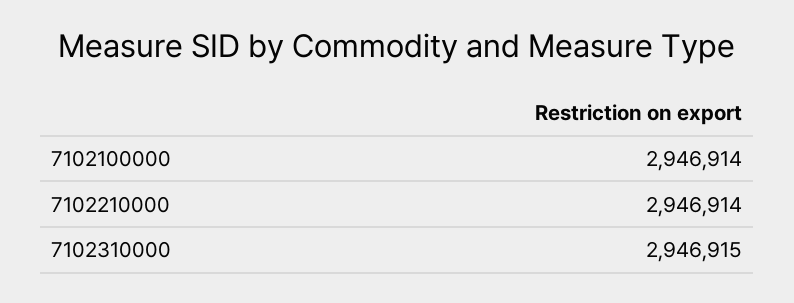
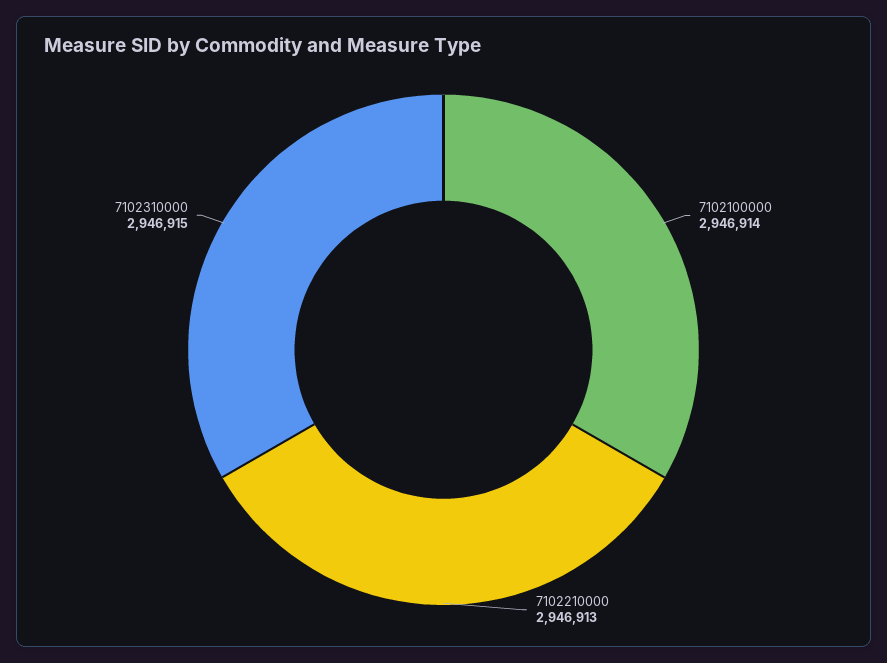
  {
    "7102100000": 2946914,
-   "7102210000": 2946914,
+   "7102210000": 2946913,
    "7102310000": 2946915
  }

